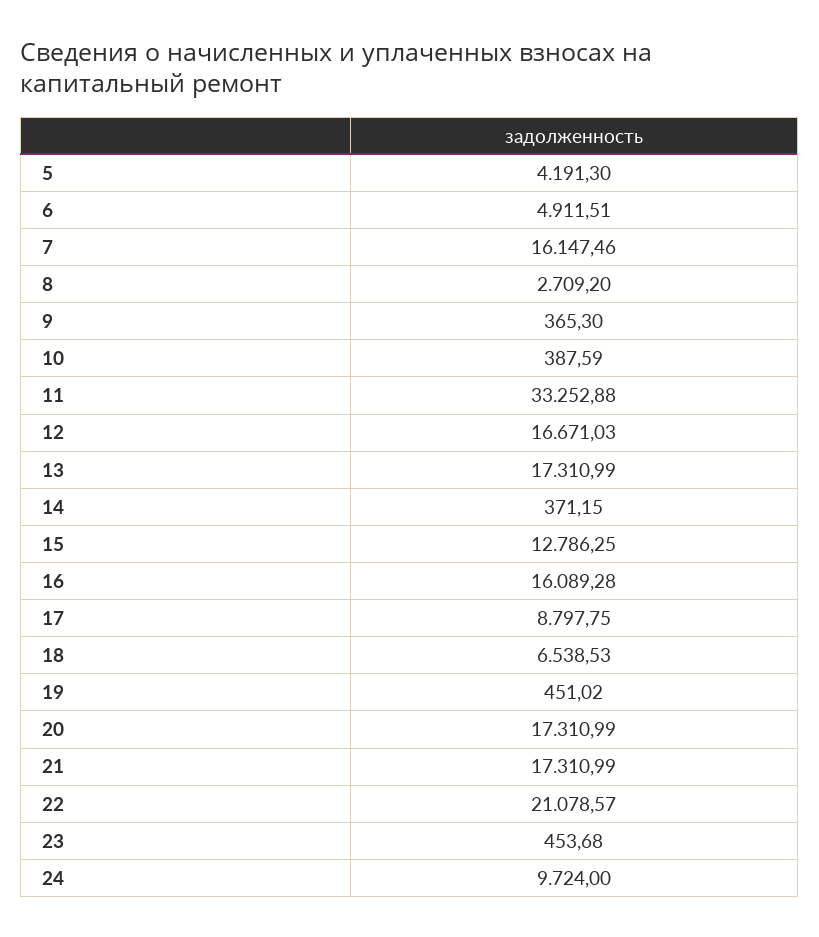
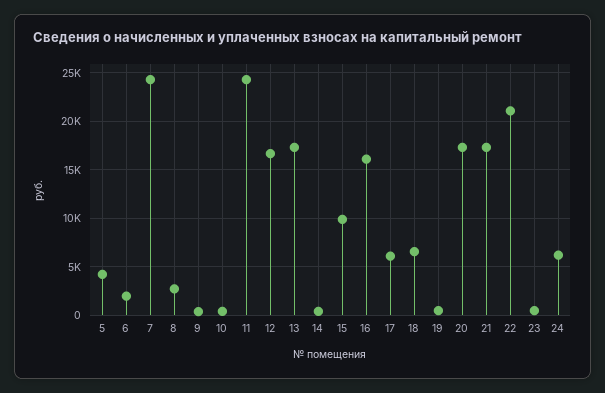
  {
    "5": 4191.3,
-   "6": 4911.51,
+   "6": 2000,
-   "7": 16147.46,
+   "7": 24000,
    "8": 2709.2,
    "9": 365.3,
    "10": 387.59,
-   "11": 33252.88,
+   "11": 24000,
    "12": 16671.03,
    "13": 17310.99,
    "14": 371.15,
-   "15": 12786.25,
+   "15": 10000,
    "16": 16089.28,
-   "17": 8797.75,
+   "17": 6000,
    "18": 6538.53,
    "19": 451.02,
    "20": 17310.99,
    "21": 17310.99,
    "22": 21078.57,
    "23": 453.68,
-   "24": 9724
+   "24": 6000
  }

